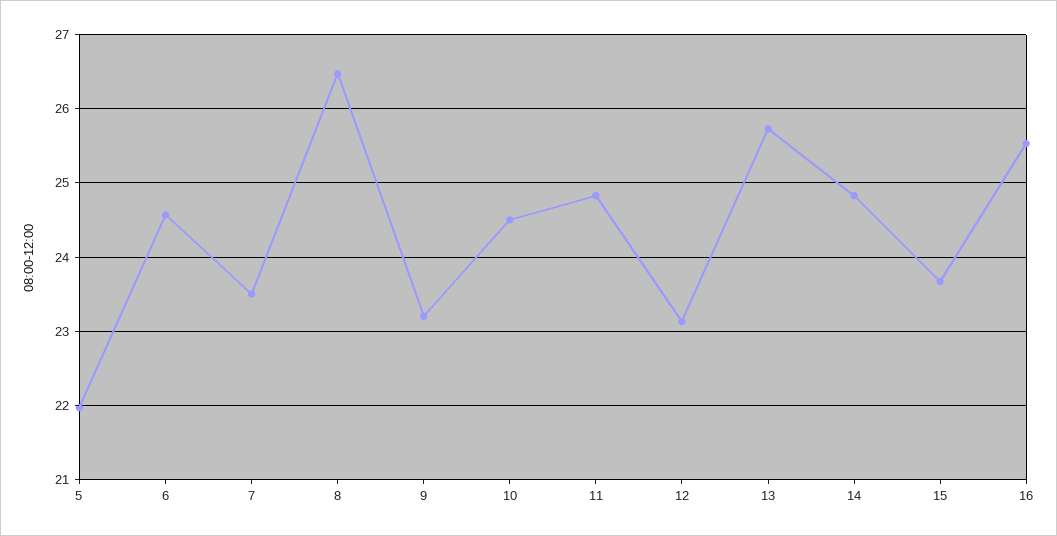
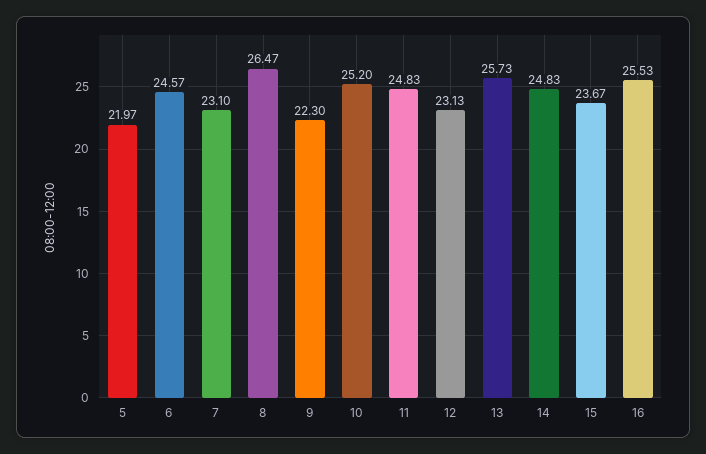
  {
    "5": 21.97,
    "6": 24.57,
-   "7": 23.5,
+   "7": 23.1,
    "8": 26.47,
-   "9": 23.2,
+   "9": 22.3,
-   "10": 24.5,
+   "10": 25.2,
    "11": 24.83,
    "12": 23.13,
    "13": 25.73,
    "14": 24.83,
    "15": 23.67,
    "16": 25.53
  }

